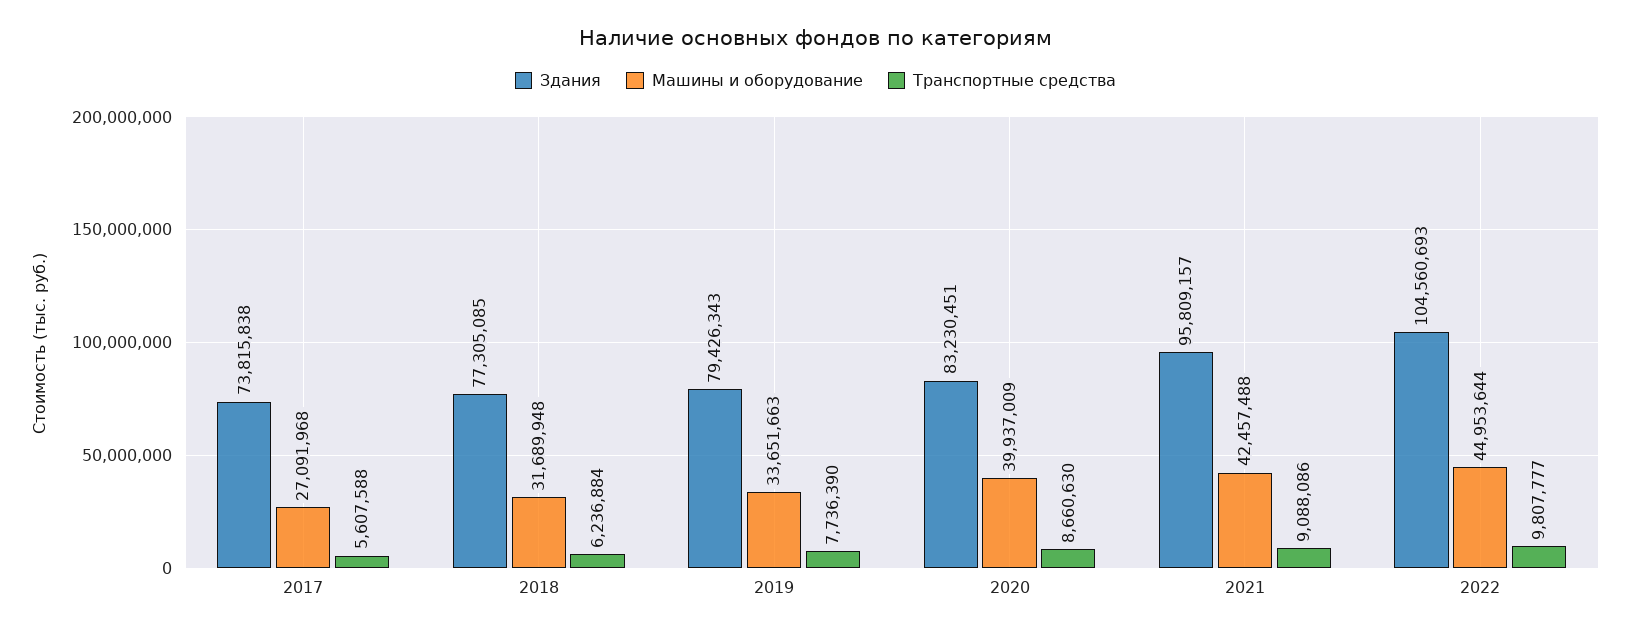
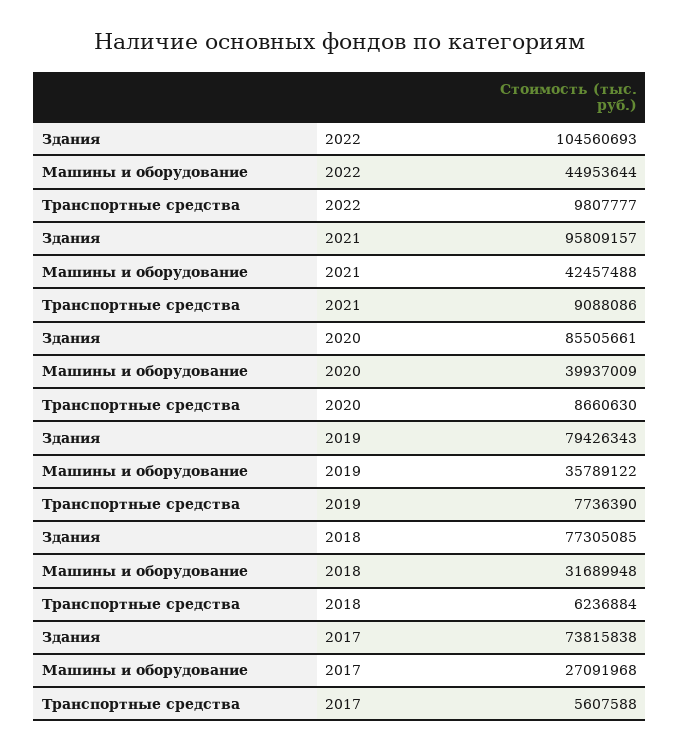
  {
    "Здания": {
      "2017": 73815838,
      "2018": 77305085,
      "2019": 79426343,
-     "2020": 83230451,
+     "2020": 85505661,
      "2021": 95809157,
      "2022": 104560693
    },
    "Машины и оборудование": {
      "2017": 27091968,
      "2018": 31689948,
-     "2019": 33651663,
+     "2019": 35789122,
      "2020": 39937009,
      "2021": 42457488,
      "2022": 44953644
    },
    "Транспортные средства": {
      "2017": 5607588,
      "2018": 6236884,
      "2019": 7736390,
      "2020": 8660630,
      "2021": 9088086,
      "2022": 9807777
    }
  }

